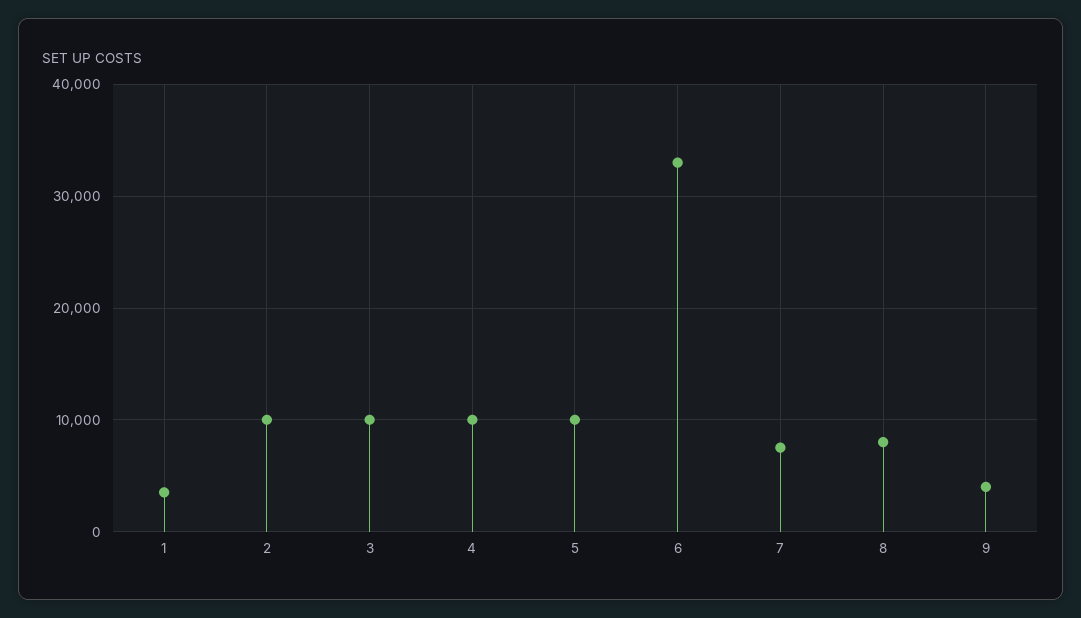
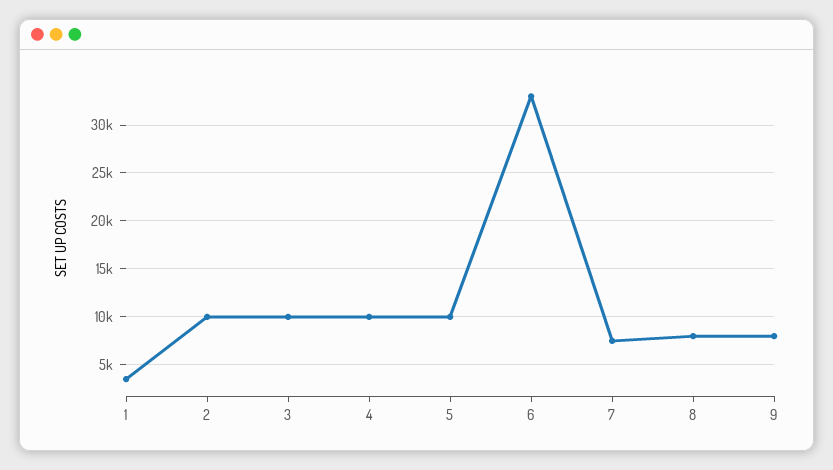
  {
    "1": 4000,
    "2": 10000,
    "3": 10000,
    "4": 10000,
    "5": 10000,
    "6": 33000,
    "7": 8000,
    "8": 8000,
-   "9": 4000
+   "9": 8000
  }

